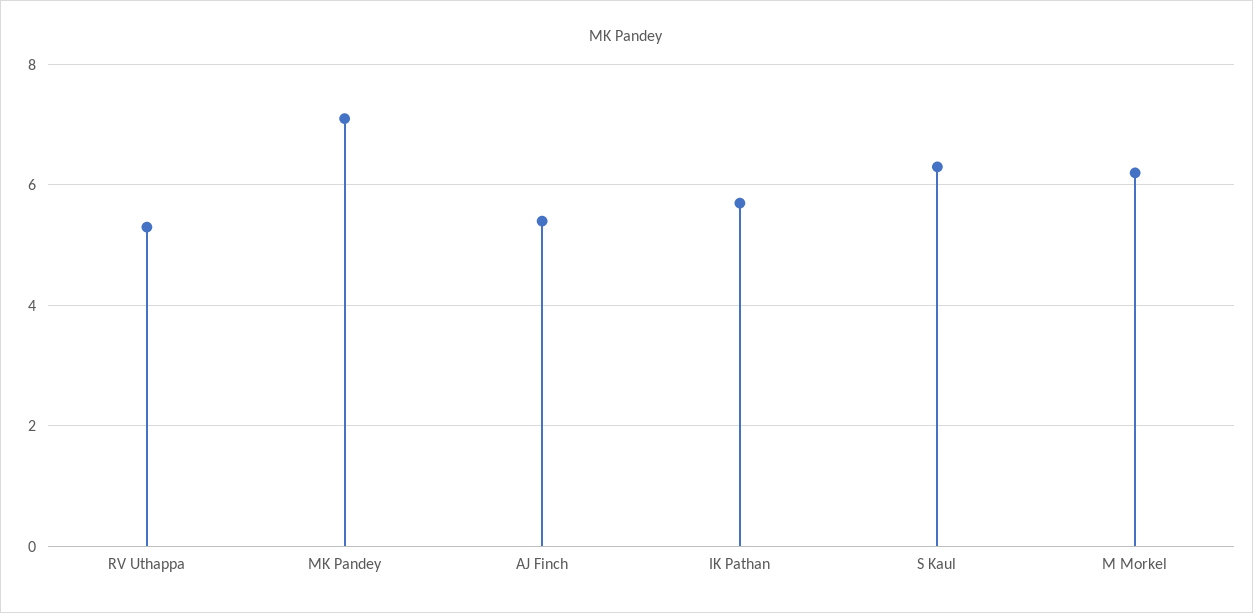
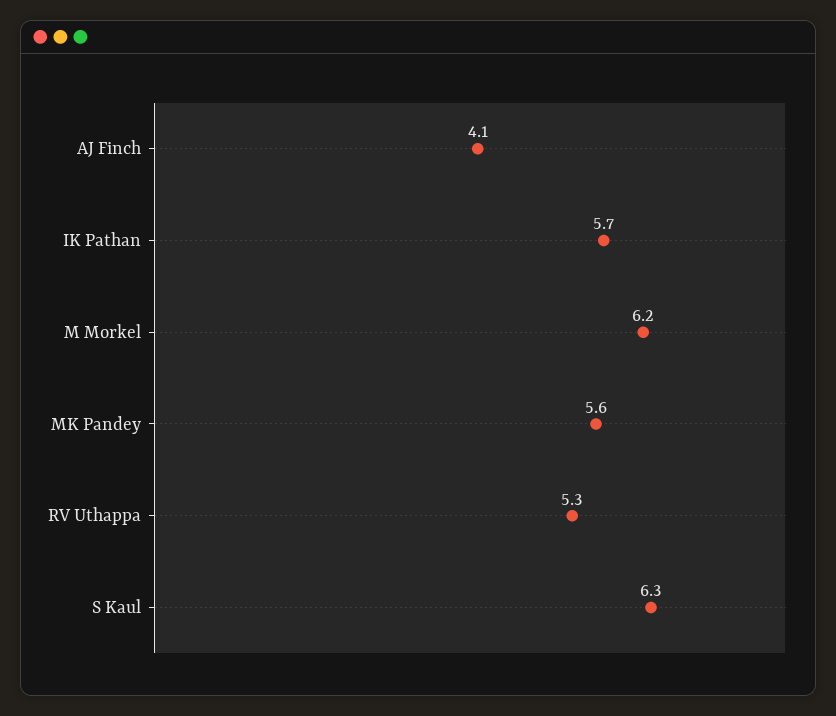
  {
    "RV Uthappa": 5.3,
-   "MK Pandey": 7,
+   "MK Pandey": 5.6,
-   "AJ Finch": 5.5,
+   "AJ Finch": 4.1,
    "IK Pathan": 5.7,
    "S Kaul": 6.3,
    "M Morkel": 6.2
  }

